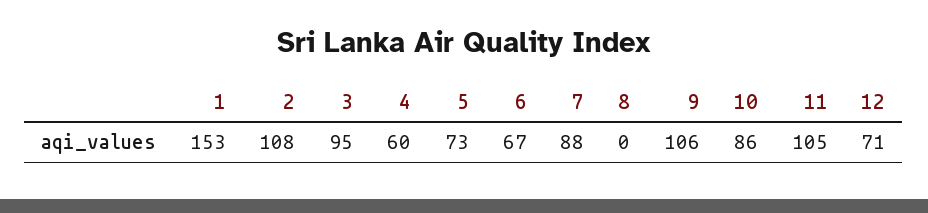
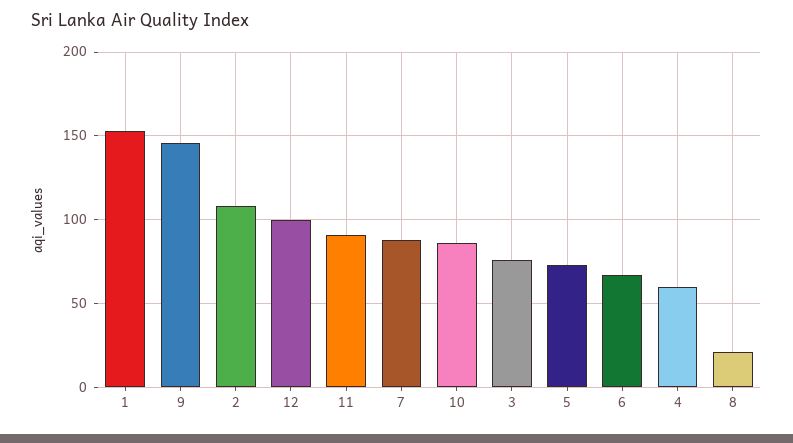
  {
    "1": 153,
    "2": 108,
-   "3": 95,
+   "3": 75,
    "4": 60,
    "5": 73,
    "6": 67,
    "7": 88,
-   "8": 0,
+   "8": 20,
-   "9": 106,
+   "9": 145,
    "10": 86,
-   "11": 105,
+   "11": 90,
-   "12": 71
+   "12": 100
  }

